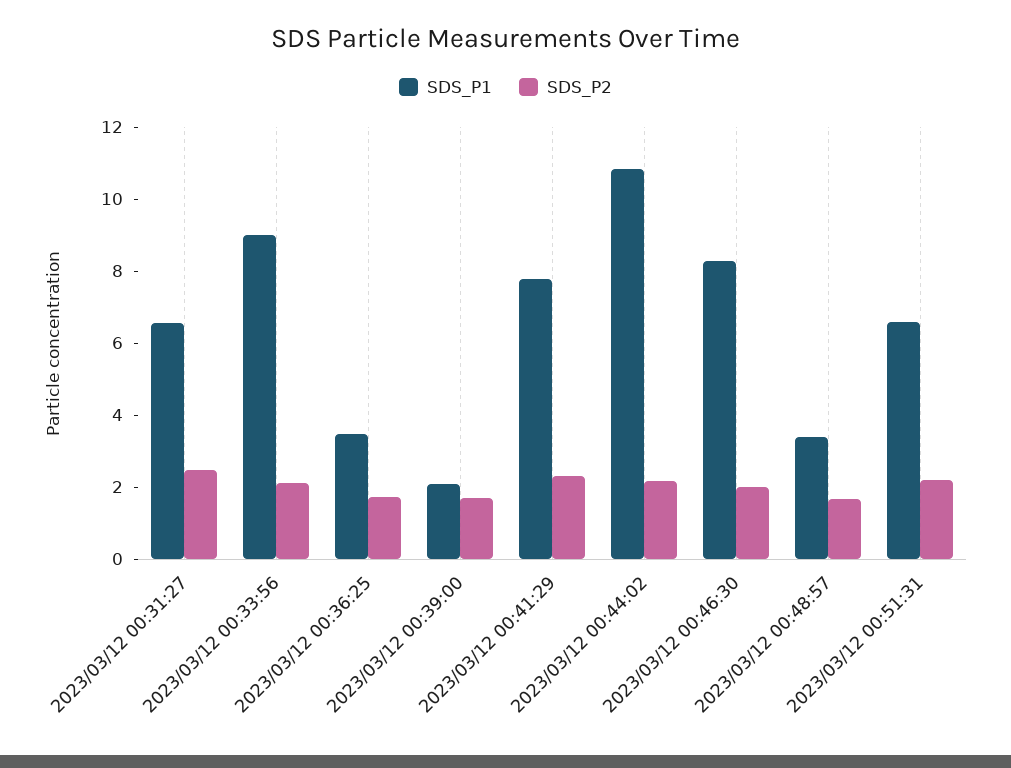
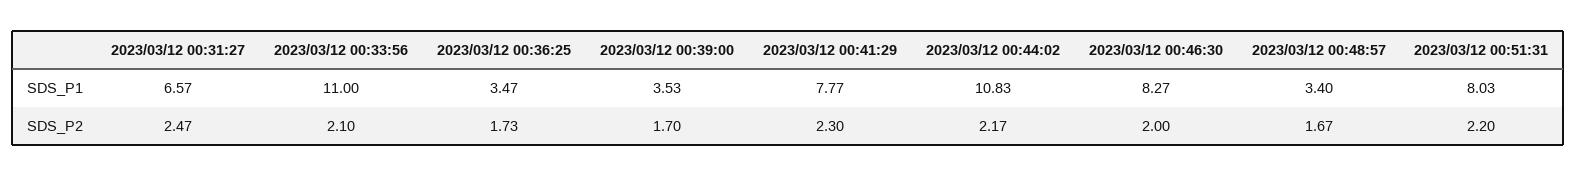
  {
    "SDS_P1": {
      "2023/03/12 00:31:27": 6.57,
-     "2023/03/12 00:33:56": 9,
+     "2023/03/12 00:33:56": 11,
      "2023/03/12 00:36:25": 3.47,
-     "2023/03/12 00:39:00": 2,
+     "2023/03/12 00:39:00": 3.53,
      "2023/03/12 00:41:29": 7.77,
      "2023/03/12 00:44:02": 10.83,
      "2023/03/12 00:46:30": 8.27,
      "2023/03/12 00:48:57": 3.4,
-     "2023/03/12 00:51:31": 6.5
+     "2023/03/12 00:51:31": 8.03
    },
    "SDS_P2": {
      "2023/03/12 00:31:27": 2.47,
      "2023/03/12 00:33:56": 2.1,
      "2023/03/12 00:36:25": 1.73,
      "2023/03/12 00:39:00": 1.7,
      "2023/03/12 00:41:29": 2.3,
      "2023/03/12 00:44:02": 2.17,
      "2023/03/12 00:46:30": 2,
      "2023/03/12 00:48:57": 1.67,
      "2023/03/12 00:51:31": 2.2
    }
  }

